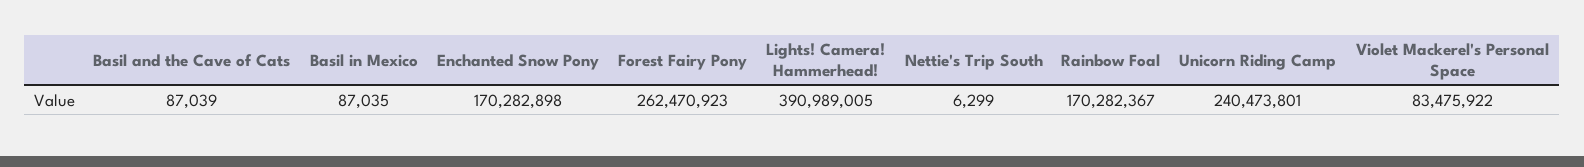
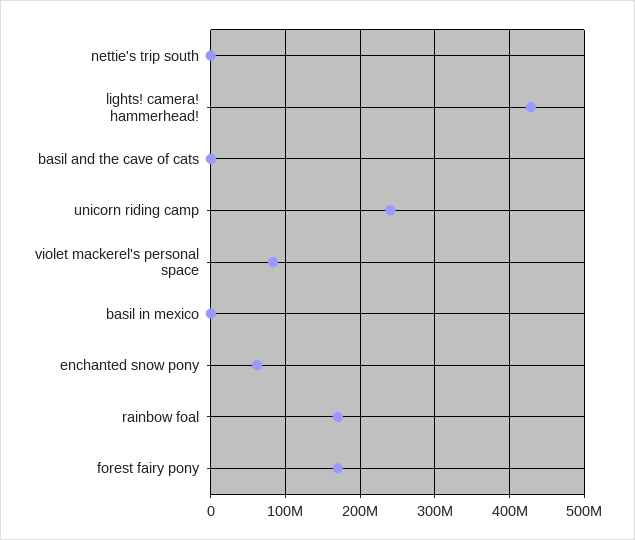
  {
    "Basil and the Cave of Cats": 87039,
    "Basil in Mexico": 87035,
-   "Enchanted Snow Pony": 170282898,
+   "Enchanted Snow Pony": 60000000,
-   "Forest Fairy Pony": 262470923,
+   "Forest Fairy Pony": 170000000,
-   "Lights! Camera! Hammerhead!": 390989005,
+   "Lights! Camera! Hammerhead!": 430000000,
    "Nettie's Trip South": 6299,
    "Rainbow Foal": 170282367,
    "Unicorn Riding Camp": 240473801,
    "Violet Mackerel's Personal Space": 83475922
  }

